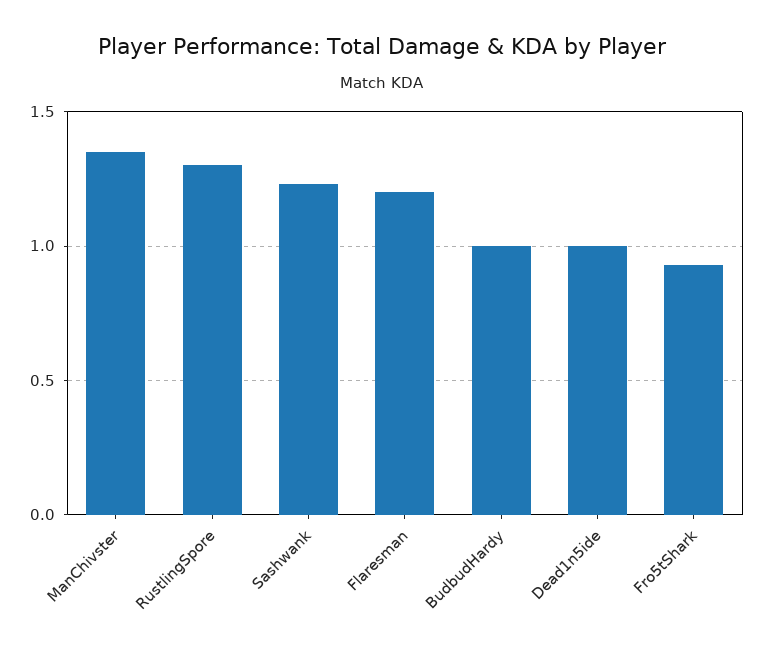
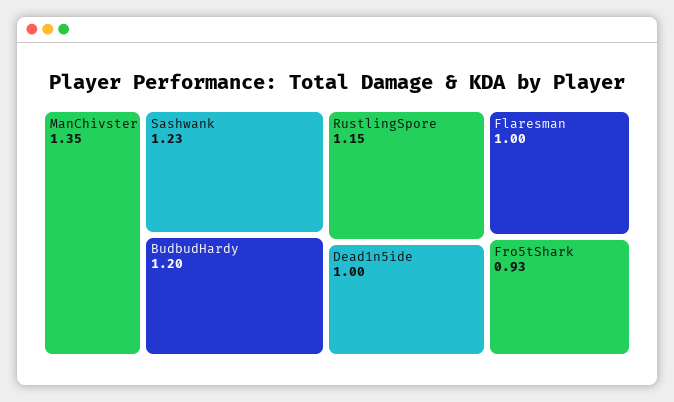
  {
    "ManChivster": 1.35,
-   "RustlingSpore": 1.3,
+   "RustlingSpore": 1.15,
    "Sashwank": 1.23,
-   "Flaresman": 1.2,
+   "Flaresman": 1,
-   "BudbudHardy": 1,
+   "BudbudHardy": 1.2,
    "Dead1n5ide": 1,
    "Fro5tShark": 0.93
  }

